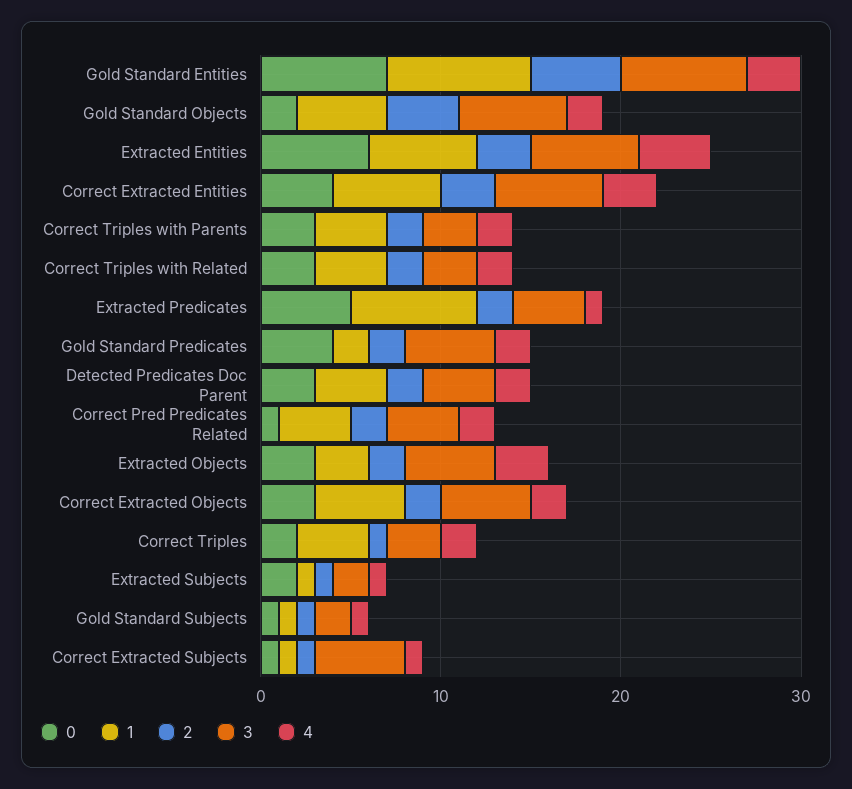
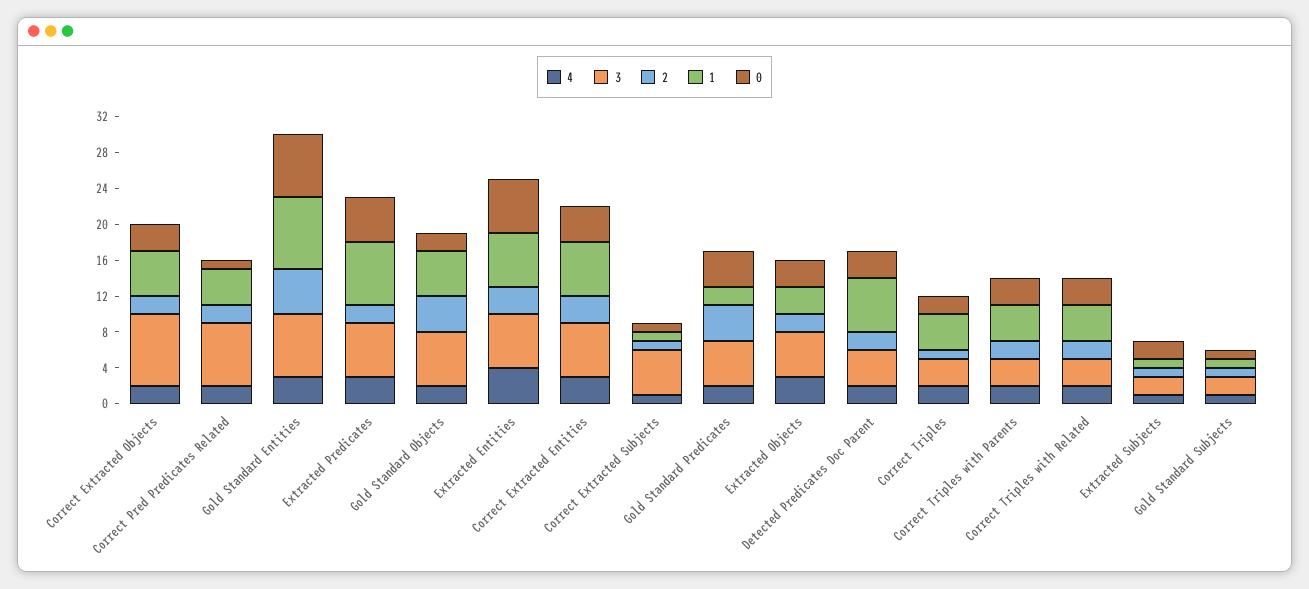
  {
    "0": {
      "Gold Standard Entities": 7,
      "Gold Standard Objects": 2,
      "Extracted Entities": 6,
      "Correct Extracted Entities": 4,
      "Correct Triples with Parents": 3,
      "Correct Triples with Related": 3,
      "Extracted Predicates": 5,
      "Gold Standard Predicates": 4,
      "Detected Predicates Doc Parent": 3,
      "Correct Pred Predicates Related": 1,
      "Extracted Objects": 3,
      "Correct Extracted Objects": 3,
      "Correct Triples": 2,
      "Extracted Subjects": 2,
      "Gold Standard Subjects": 1,
      "Correct Extracted Subjects": 1
    },
    "1": {
      "Gold Standard Entities": 8,
      "Gold Standard Objects": 5,
      "Extracted Entities": 6,
      "Correct Extracted Entities": 6,
      "Correct Triples with Parents": 4,
      "Correct Triples with Related": 4,
      "Extracted Predicates": 7,
      "Gold Standard Predicates": 2,
-     "Detected Predicates Doc Parent": 4,
+     "Detected Predicates Doc Parent": 6,
      "Correct Pred Predicates Related": 4,
      "Extracted Objects": 3,
      "Correct Extracted Objects": 5,
      "Correct Triples": 4,
      "Extracted Subjects": 1,
      "Gold Standard Subjects": 1,
      "Correct Extracted Subjects": 1
    },
    "2": {
      "Gold Standard Entities": 5,
      "Gold Standard Objects": 4,
      "Extracted Entities": 3,
      "Correct Extracted Entities": 3,
      "Correct Triples with Parents": 2,
      "Correct Triples with Related": 2,
      "Extracted Predicates": 2,
-     "Gold Standard Predicates": 2,
+     "Gold Standard Predicates": 4,
      "Detected Predicates Doc Parent": 2,
      "Correct Pred Predicates Related": 2,
      "Extracted Objects": 2,
      "Correct Extracted Objects": 2,
      "Correct Triples": 1,
      "Extracted Subjects": 1,
      "Gold Standard Subjects": 1,
      "Correct Extracted Subjects": 1
    },
    "3": {
      "Gold Standard Entities": 7,
      "Gold Standard Objects": 6,
      "Extracted Entities": 6,
      "Correct Extracted Entities": 6,
      "Correct Triples with Parents": 3,
      "Correct Triples with Related": 3,
-     "Extracted Predicates": 4,
+     "Extracted Predicates": 6,
      "Gold Standard Predicates": 5,
      "Detected Predicates Doc Parent": 4,
-     "Correct Pred Predicates Related": 4,
+     "Correct Pred Predicates Related": 7,
      "Extracted Objects": 5,
-     "Correct Extracted Objects": 5,
+     "Correct Extracted Objects": 8,
      "Correct Triples": 3,
      "Extracted Subjects": 2,
      "Gold Standard Subjects": 2,
      "Correct Extracted Subjects": 5
    },
    "4": {
      "Gold Standard Entities": 3,
      "Gold Standard Objects": 2,
      "Extracted Entities": 4,
      "Correct Extracted Entities": 3,
      "Correct Triples with Parents": 2,
      "Correct Triples with Related": 2,
-     "Extracted Predicates": 1,
+     "Extracted Predicates": 3,
      "Gold Standard Predicates": 2,
      "Detected Predicates Doc Parent": 2,
      "Correct Pred Predicates Related": 2,
      "Extracted Objects": 3,
      "Correct Extracted Objects": 2,
      "Correct Triples": 2,
      "Extracted Subjects": 1,
      "Gold Standard Subjects": 1,
      "Correct Extracted Subjects": 1
    }
  }

